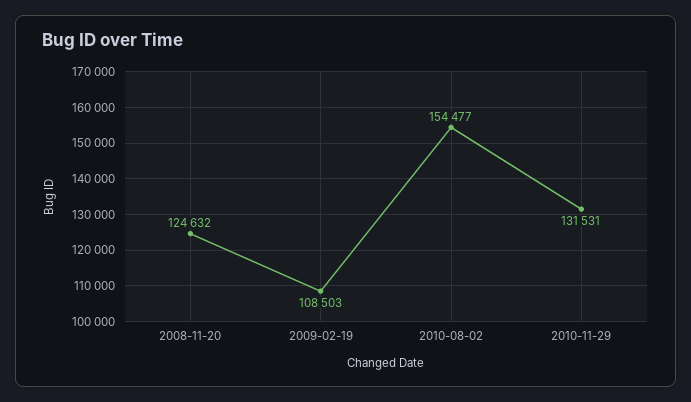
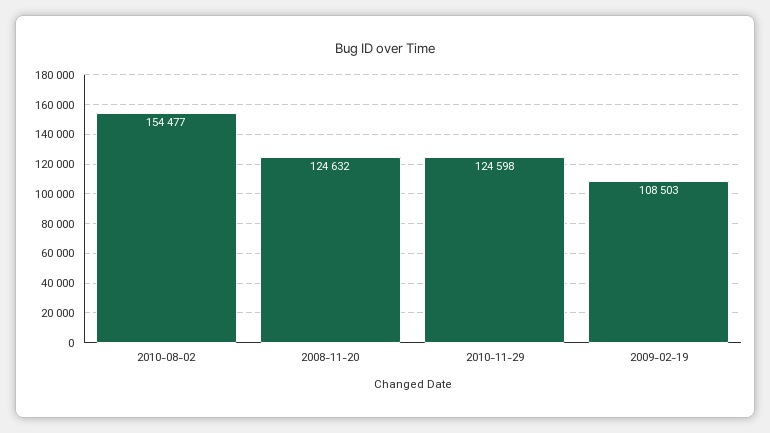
  {
    "2008-11-20": 124632,
    "2009-02-19": 108503,
    "2010-08-02": 154477,
-   "2010-11-29": 131531
+   "2010-11-29": 124598
  }

